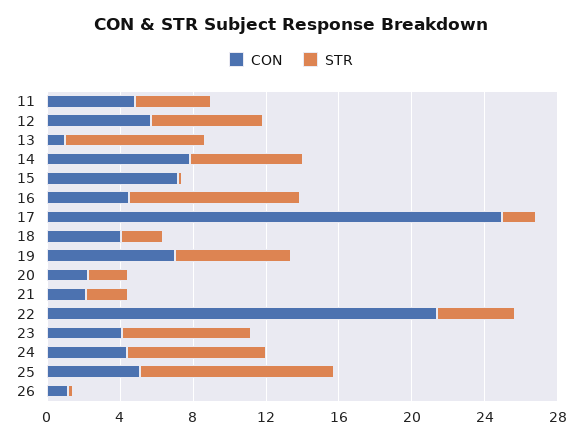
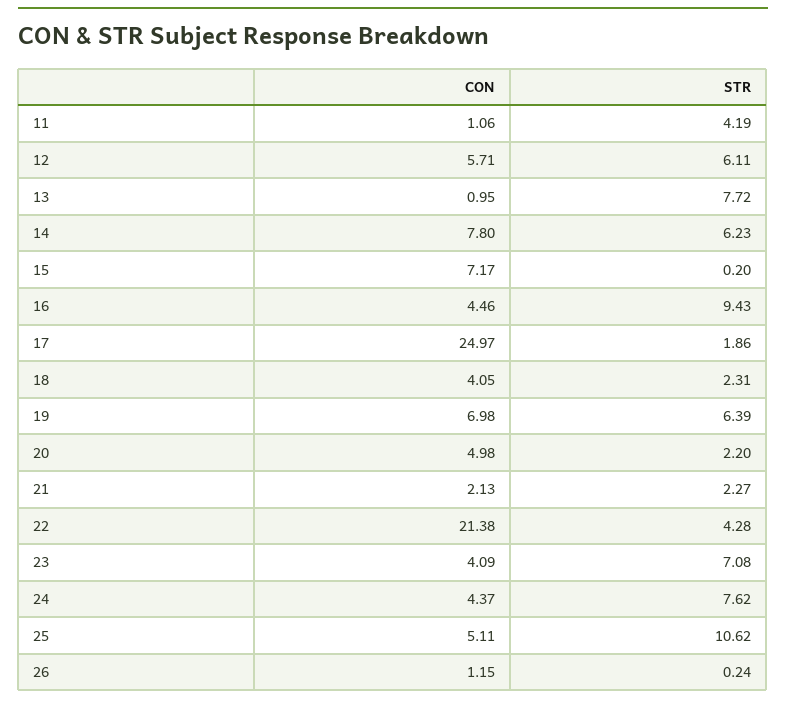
  {
    "CON": {
-     "11": 5,
+     "11": 1.06,
      "12": 5.71,
      "13": 0.95,
      "14": 7.8,
      "15": 7.17,
      "16": 4.46,
      "17": 24.97,
      "18": 4.05,
      "19": 6.98,
-     "20": 2,
+     "20": 4.98,
      "21": 2.13,
      "22": 21.38,
      "23": 4.09,
      "24": 4.37,
      "25": 5.11,
      "26": 1.15
    },
    "STR": {
      "11": 4.19,
      "12": 6.11,
      "13": 7.72,
      "14": 6.23,
      "15": 0.2,
      "16": 9.43,
      "17": 1.86,
      "18": 2.31,
      "19": 6.39,
      "20": 2.2,
      "21": 2.27,
      "22": 4.28,
      "23": 7.08,
      "24": 7.62,
      "25": 10.62,
      "26": 0.24
    }
  }

